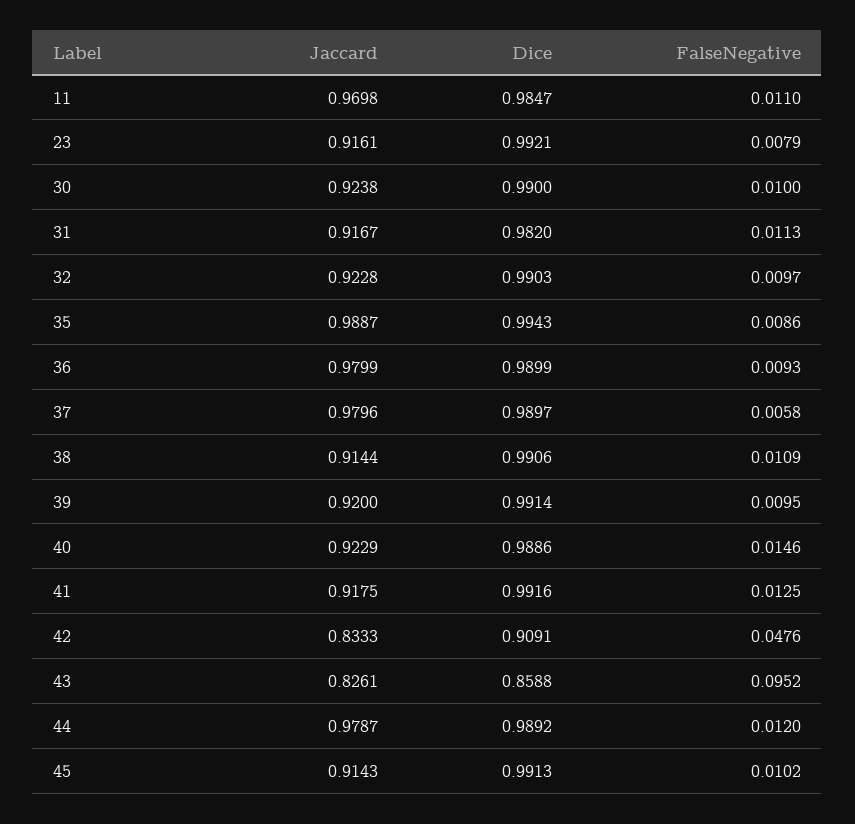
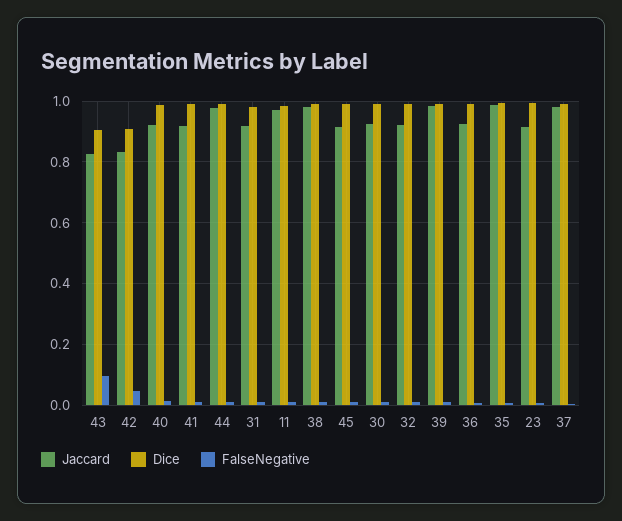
  {
    "Jaccard": {
      "11": 0.9698,
      "23": 0.9161,
      "30": 0.9238,
      "31": 0.9167,
      "32": 0.9228,
      "35": 0.9887,
-     "36": 0.9799,
+     "36": 0.92,
      "37": 0.9796,
-     "38": 0.9144,
+     "38": 0.98,
-     "39": 0.92,
+     "39": 0.98,
      "40": 0.9229,
      "41": 0.9175,
      "42": 0.8333,
      "43": 0.8261,
      "44": 0.9787,
      "45": 0.9143
    },
    "Dice": {
      "11": 0.9847,
      "23": 0.9921,
      "30": 0.99,
      "31": 0.982,
      "32": 0.9903,
      "35": 0.9943,
      "36": 0.9899,
      "37": 0.9897,
      "38": 0.9906,
      "39": 0.9914,
      "40": 0.9886,
      "41": 0.9916,
      "42": 0.9091,
-     "43": 0.8588,
+     "43": 0.9,
      "44": 0.9892,
      "45": 0.9913
    },
    "FalseNegative": {
      "11": 0.011,
      "23": 0.0079,
      "30": 0.01,
      "31": 0.0113,
      "32": 0.0097,
      "35": 0.0086,
      "36": 0.0093,
      "37": 0.0058,
      "38": 0.0109,
      "39": 0.0095,
      "40": 0.0146,
      "41": 0.0125,
      "42": 0.0476,
      "43": 0.0952,
      "44": 0.012,
      "45": 0.0102
    }
  }

